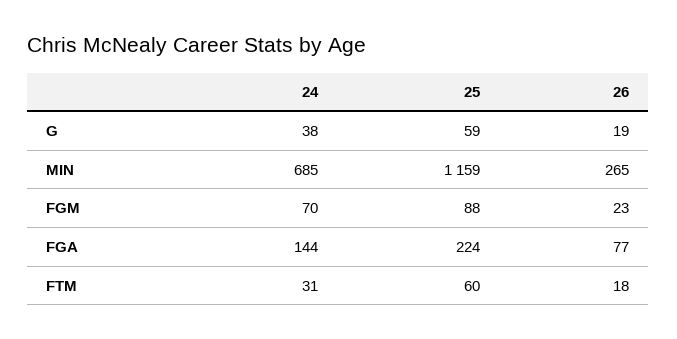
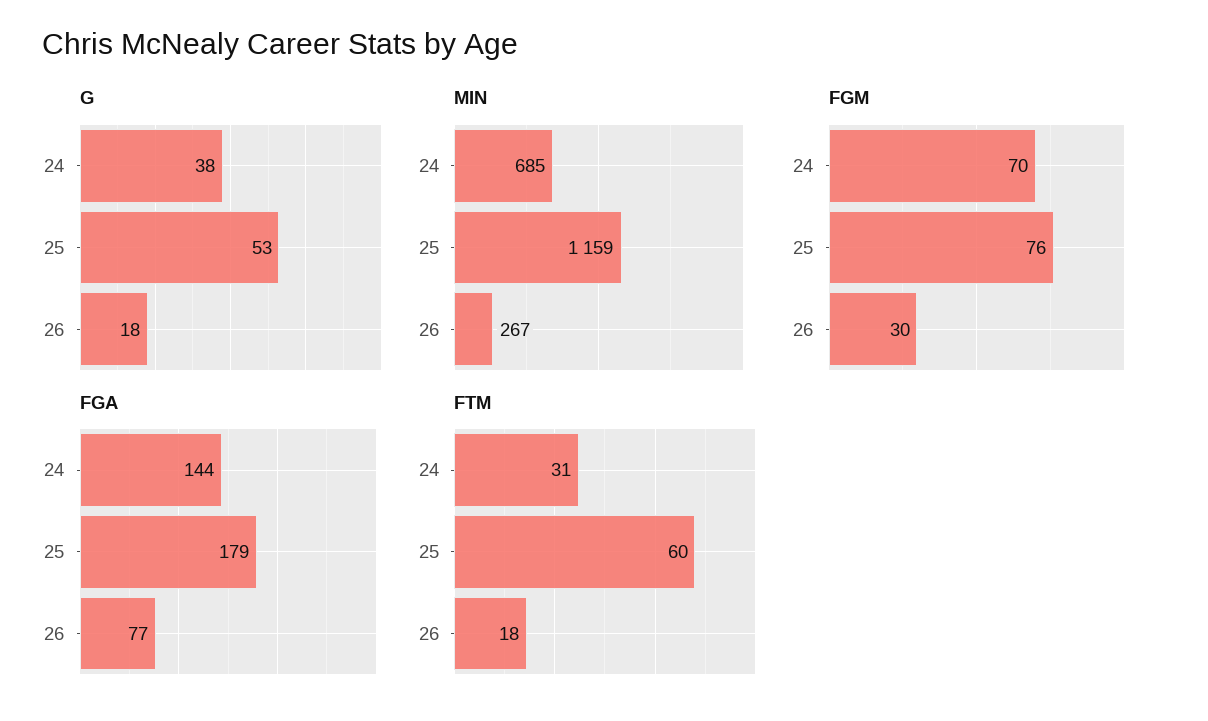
  {
    "G": {
      "24": 38,
-     "25": 59,
+     "25": 53,
-     "26": 19
+     "26": 18
    },
    "MIN": {
      "24": 685,
      "25": 1159,
-     "26": 265
+     "26": 267
    },
    "FGM": {
      "24": 70,
-     "25": 88,
+     "25": 76,
-     "26": 23
+     "26": 30
    },
    "FGA": {
      "24": 144,
-     "25": 224,
+     "25": 179,
      "26": 77
    },
    "FTM": {
      "24": 31,
      "25": 60,
      "26": 18
    }
  }

